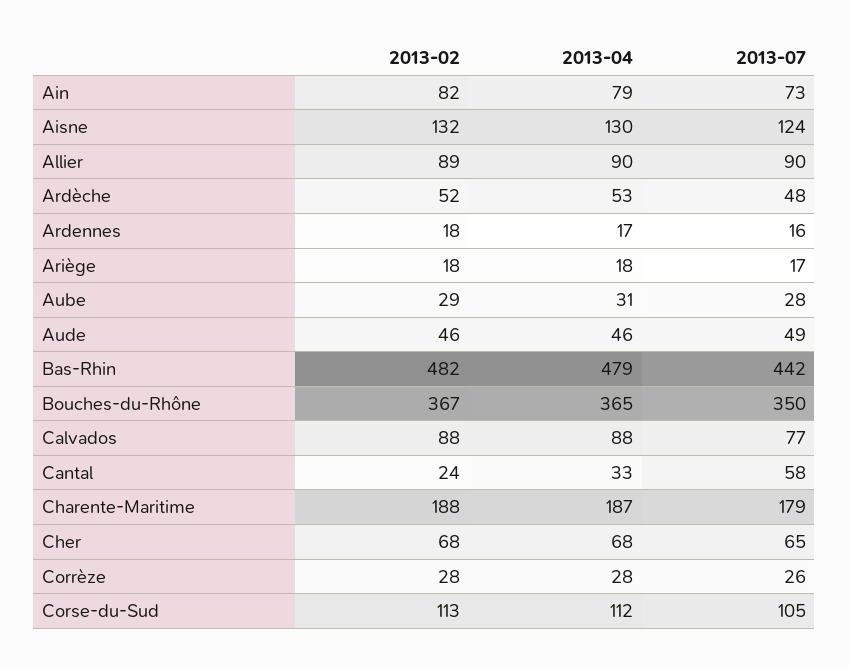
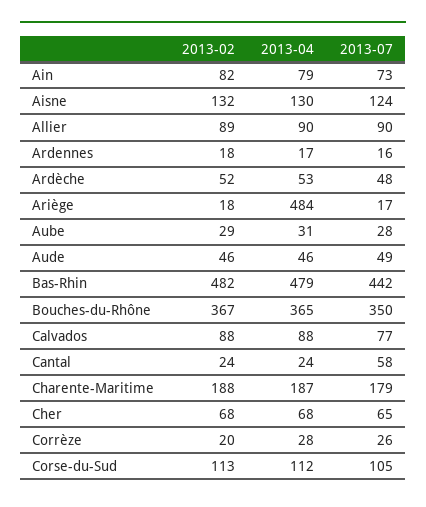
  {
    "2013-02": {
      "Ain": 82,
      "Aisne": 132,
      "Allier": 89,
      "Ardèche": 52,
      "Ardennes": 18,
      "Ariège": 18,
      "Aube": 29,
      "Aude": 46,
      "Bas-Rhin": 482,
      "Bouches-du-Rhône": 367,
      "Calvados": 88,
      "Cantal": 24,
      "Charente-Maritime": 188,
      "Cher": 68,
-     "Corrèze": 28,
+     "Corrèze": 20,
      "Corse-du-Sud": 113
    },
    "2013-04": {
      "Ain": 79,
      "Aisne": 130,
      "Allier": 90,
      "Ardèche": 53,
      "Ardennes": 17,
-     "Ariège": 18,
+     "Ariège": 484,
      "Aube": 31,
      "Aude": 46,
      "Bas-Rhin": 479,
      "Bouches-du-Rhône": 365,
      "Calvados": 88,
-     "Cantal": 33,
+     "Cantal": 24,
      "Charente-Maritime": 187,
      "Cher": 68,
      "Corrèze": 28,
      "Corse-du-Sud": 112
    },
    "2013-07": {
      "Ain": 73,
      "Aisne": 124,
      "Allier": 90,
      "Ardèche": 48,
      "Ardennes": 16,
      "Ariège": 17,
      "Aube": 28,
      "Aude": 49,
      "Bas-Rhin": 442,
      "Bouches-du-Rhône": 350,
      "Calvados": 77,
      "Cantal": 58,
      "Charente-Maritime": 179,
      "Cher": 65,
      "Corrèze": 26,
      "Corse-du-Sud": 105
    }
  }

